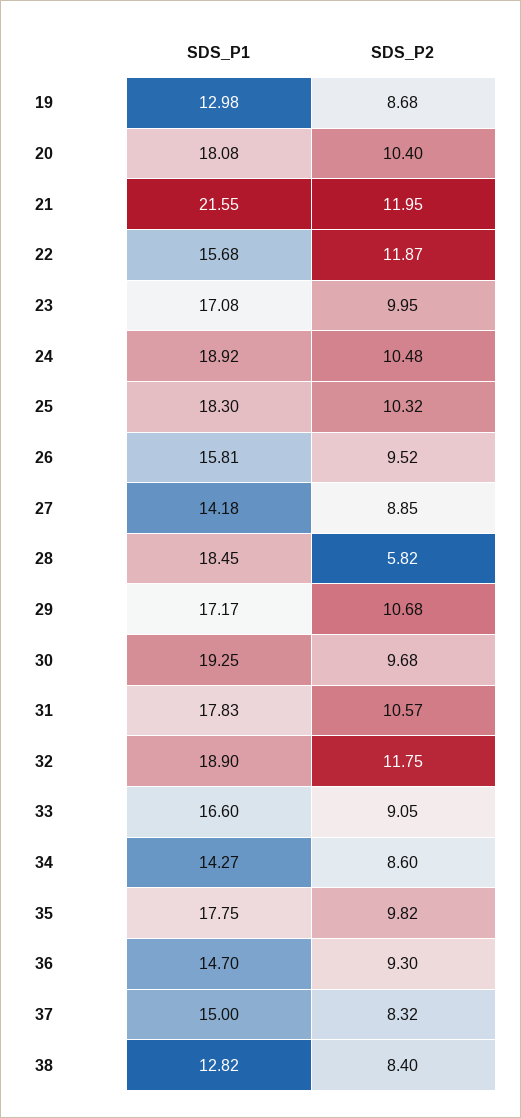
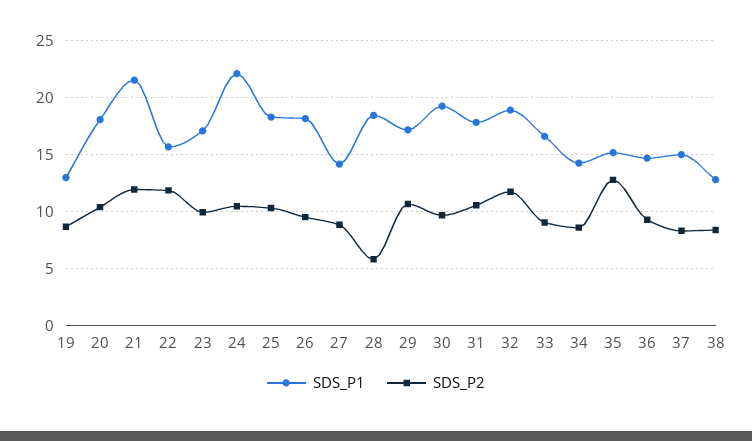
  {
    "SDS_P1": {
      "19": 12.98,
      "20": 18.08,
      "21": 21.55,
      "22": 15.68,
      "23": 17.08,
-     "24": 18.92,
+     "24": 22,
      "25": 18.3,
-     "26": 15.81,
+     "26": 18,
      "27": 14.18,
      "28": 18.45,
      "29": 17.17,
      "30": 19.25,
      "31": 17.83,
      "32": 18.9,
      "33": 16.6,
      "34": 14.27,
-     "35": 17.75,
+     "35": 15,
      "36": 14.7,
      "37": 15,
      "38": 12.82
    },
    "SDS_P2": {
      "19": 8.68,
      "20": 10.4,
      "21": 11.95,
      "22": 11.87,
      "23": 9.95,
      "24": 10.48,
      "25": 10.32,
      "26": 9.52,
      "27": 8.85,
      "28": 5.82,
      "29": 10.68,
      "30": 9.68,
      "31": 10.57,
      "32": 11.75,
      "33": 9.05,
      "34": 8.6,
-     "35": 9.82,
+     "35": 13,
      "36": 9.3,
      "37": 8.32,
      "38": 8.4
    }
  }

